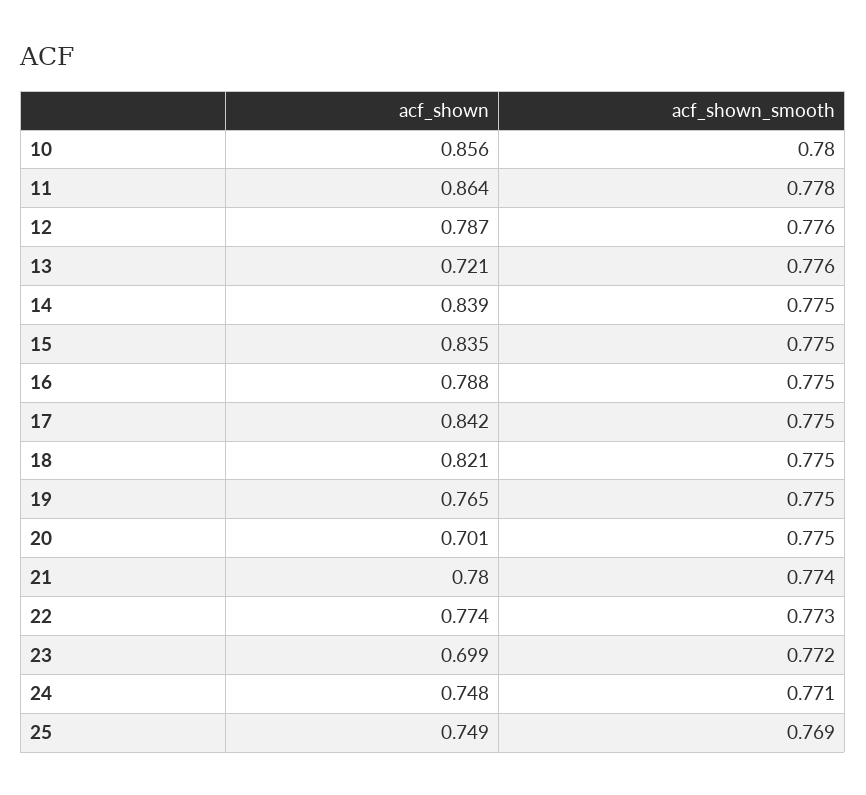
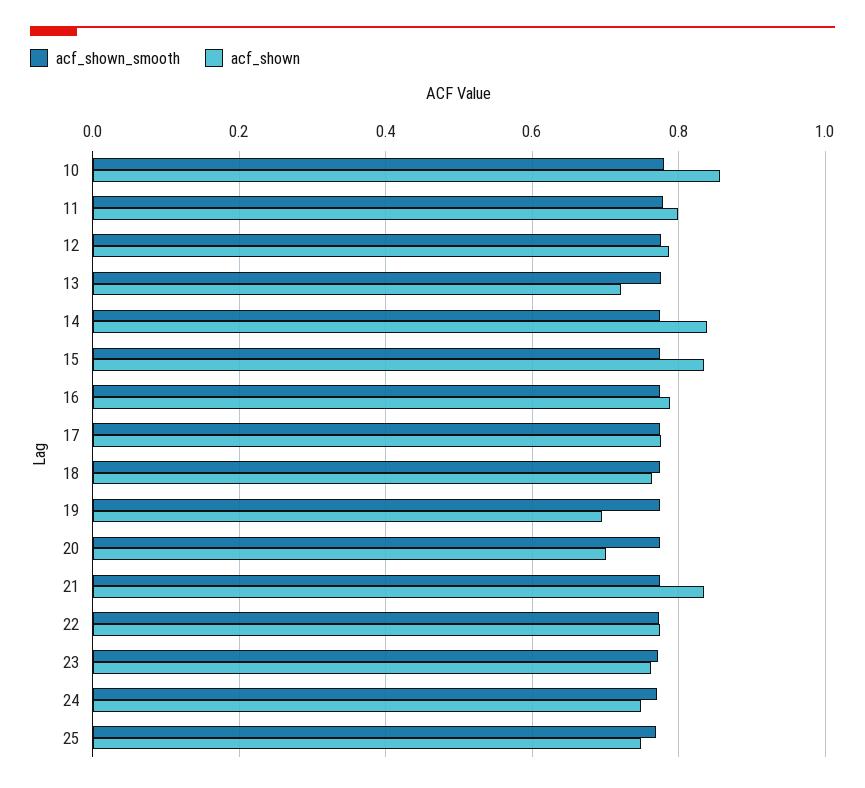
  {
    "acf_shown": {
      "10": 0.856,
-     "11": 0.864,
+     "11": 0.8,
      "12": 0.787,
      "13": 0.721,
      "14": 0.839,
      "15": 0.835,
      "16": 0.788,
-     "17": 0.842,
+     "17": 0.78,
-     "18": 0.821,
+     "18": 0.76,
-     "19": 0.765,
+     "19": 0.7,
      "20": 0.701,
-     "21": 0.78,
+     "21": 0.84,
      "22": 0.774,
-     "23": 0.699,
+     "23": 0.76,
      "24": 0.748,
      "25": 0.749
    },
    "acf_shown_smooth": {
      "10": 0.78,
      "11": 0.778,
      "12": 0.776,
      "13": 0.776,
      "14": 0.775,
      "15": 0.775,
      "16": 0.775,
      "17": 0.775,
      "18": 0.775,
      "19": 0.775,
      "20": 0.775,
      "21": 0.774,
      "22": 0.773,
      "23": 0.772,
      "24": 0.771,
      "25": 0.769
    }
  }

